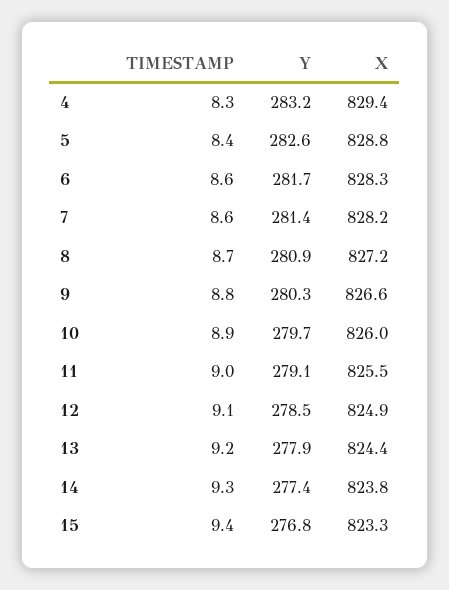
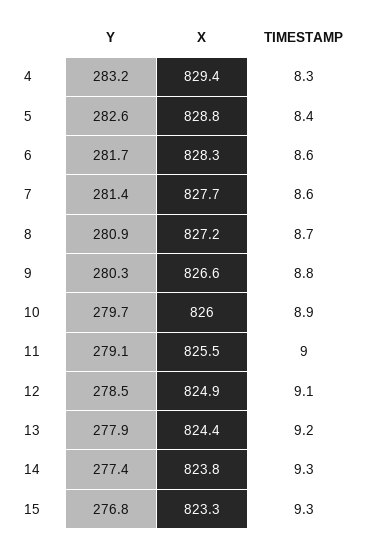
  {
    "TIMESTAMP": {
      "4": 8.3,
      "5": 8.4,
      "6": 8.6,
      "7": 8.6,
      "8": 8.7,
      "9": 8.8,
      "10": 8.9,
      "11": 9,
      "12": 9.1,
      "13": 9.2,
      "14": 9.3,
-     "15": 9.4
+     "15": 9.3
    },
    "Y": {
      "4": 283.2,
      "5": 282.6,
      "6": 281.7,
      "7": 281.4,
      "8": 280.9,
      "9": 280.3,
      "10": 279.7,
      "11": 279.1,
      "12": 278.5,
      "13": 277.9,
      "14": 277.4,
      "15": 276.8
    },
    "X": {
      "4": 829.4,
      "5": 828.8,
      "6": 828.3,
-     "7": 828.2,
+     "7": 827.7,
      "8": 827.2,
      "9": 826.6,
      "10": 826,
      "11": 825.5,
      "12": 824.9,
      "13": 824.4,
      "14": 823.8,
      "15": 823.3
    }
  }

